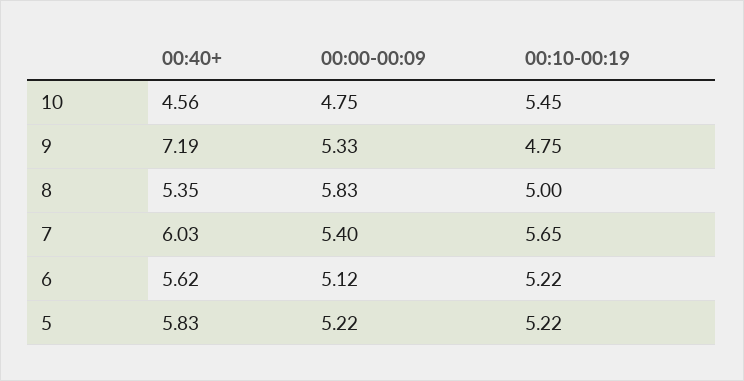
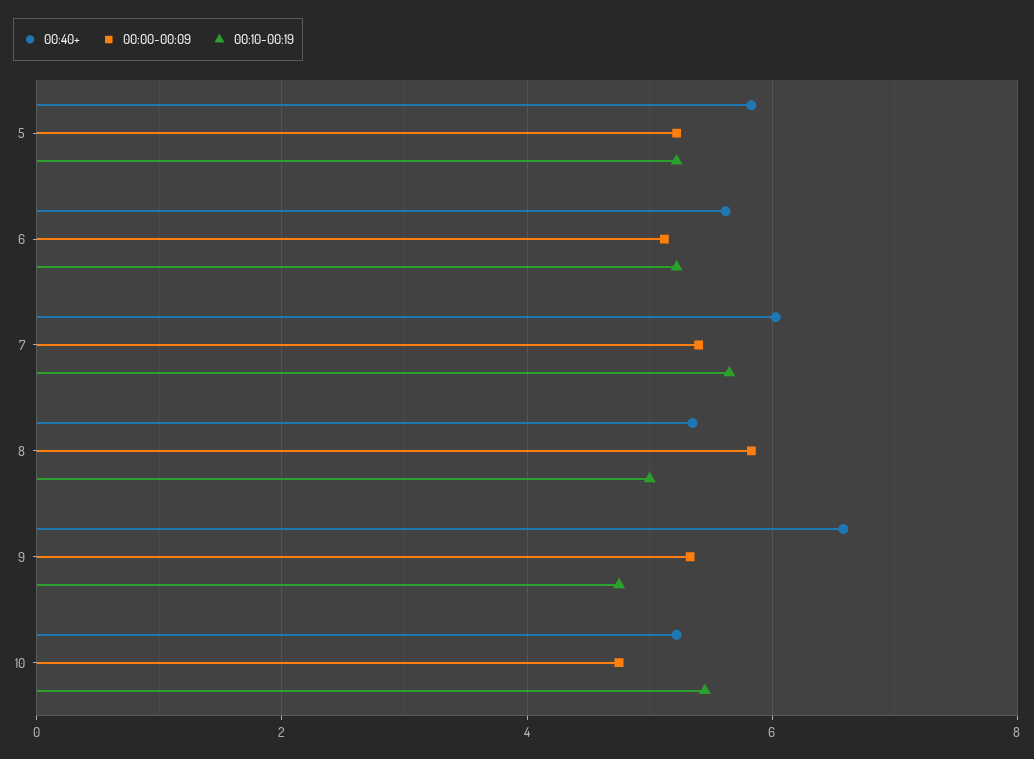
  {
    "00:40+": {
-     "10": 4.56,
+     "10": 5.2,
-     "9": 7.19,
+     "9": 6.6,
      "8": 5.35,
      "7": 6.03,
      "6": 5.62,
      "5": 5.83
    },
    "00:00-00:09": {
      "10": 4.75,
      "9": 5.33,
      "8": 5.83,
      "7": 5.4,
      "6": 5.12,
      "5": 5.22
    },
    "00:10-00:19": {
      "10": 5.45,
      "9": 4.75,
      "8": 5,
      "7": 5.65,
      "6": 5.22,
      "5": 5.22
    }
  }

